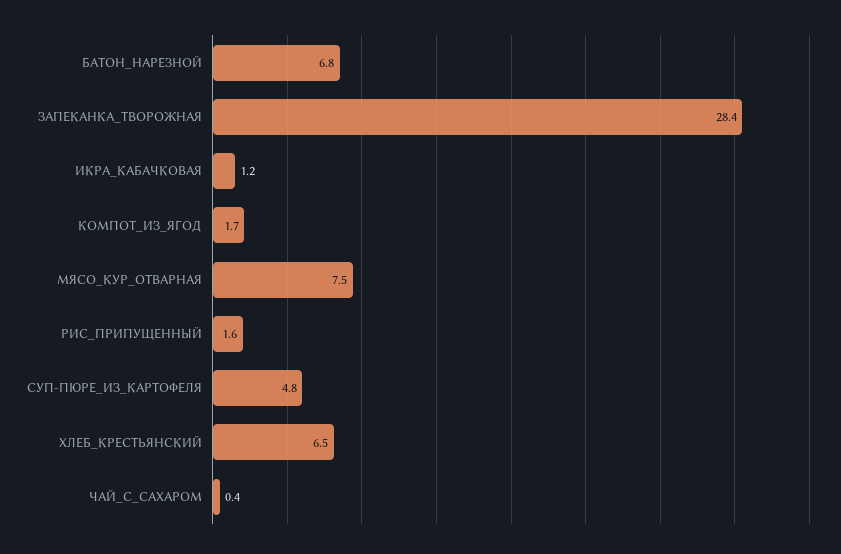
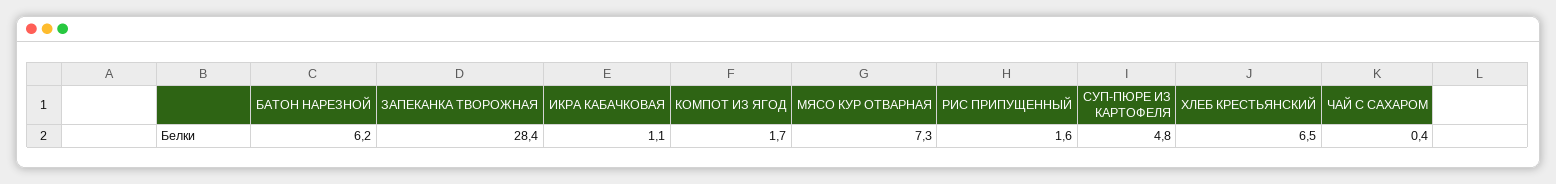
  {
-   "БАТОН_НАРЕЗНОЙ": 6.8,
+   "БАТОН_НАРЕЗНОЙ": 6.2,
    "ЗАПЕКАНКА_ТВОРОЖНАЯ": 28.4,
-   "ИКРА_КАБАЧКОВАЯ": 1.2,
+   "ИКРА_КАБАЧКОВАЯ": 1.1,
    "КОМПОТ_ИЗ_ЯГОД": 1.7,
-   "МЯСО_КУР_ОТВАРНАЯ": 7.5,
+   "МЯСО_КУР_ОТВАРНАЯ": 7.3,
    "РИС_ПРИПУЩЕННЫЙ": 1.6,
    "СУП-ПЮРЕ_ИЗ_КАРТОФЕЛЯ": 4.8,
    "ХЛЕБ_КРЕСТЬЯНСКИЙ": 6.5,
    "ЧАЙ_С_САХАРОМ": 0.4
  }

